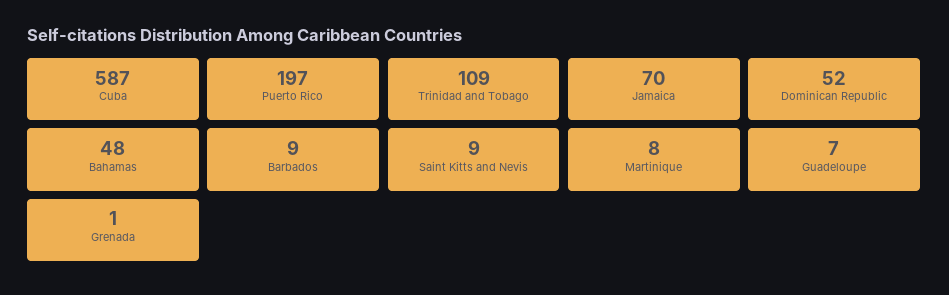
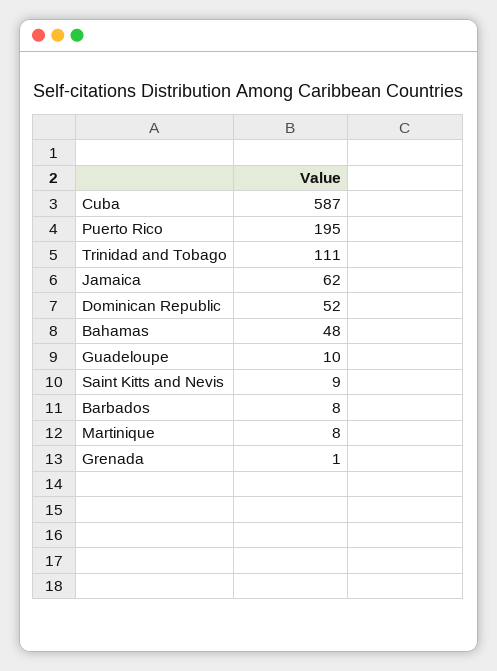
  {
    "Cuba": 587,
-   "Puerto Rico": 197,
+   "Puerto Rico": 195,
-   "Trinidad and Tobago": 109,
+   "Trinidad and Tobago": 111,
-   "Jamaica": 70,
+   "Jamaica": 62,
    "Dominican Republic": 52,
    "Bahamas": 48,
-   "Barbados": 9,
+   "Barbados": 8,
    "Saint Kitts and Nevis": 9,
    "Martinique": 8,
-   "Guadeloupe": 7,
+   "Guadeloupe": 10,
    "Grenada": 1
  }

